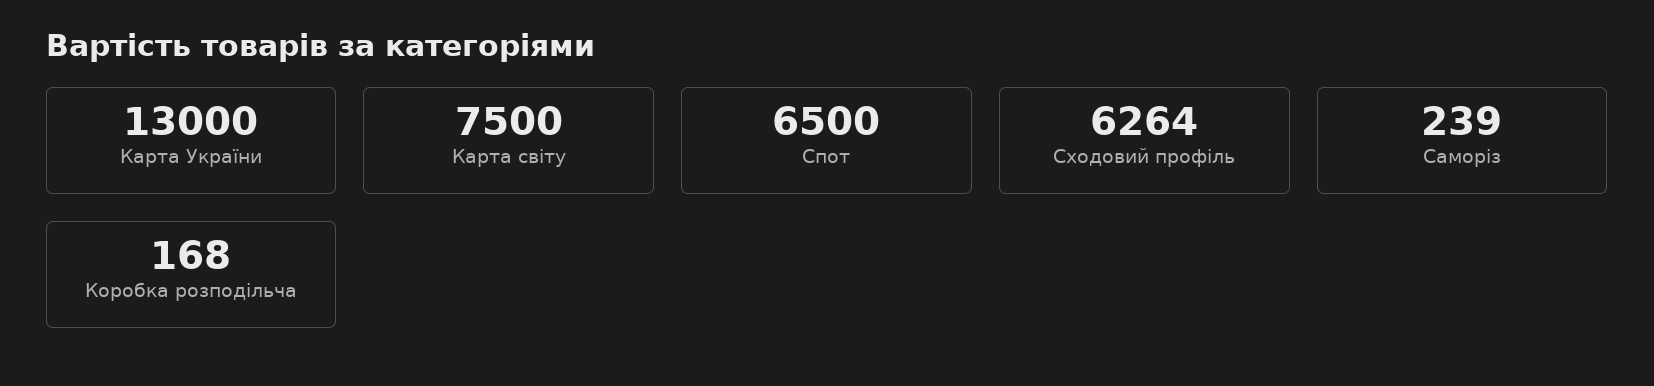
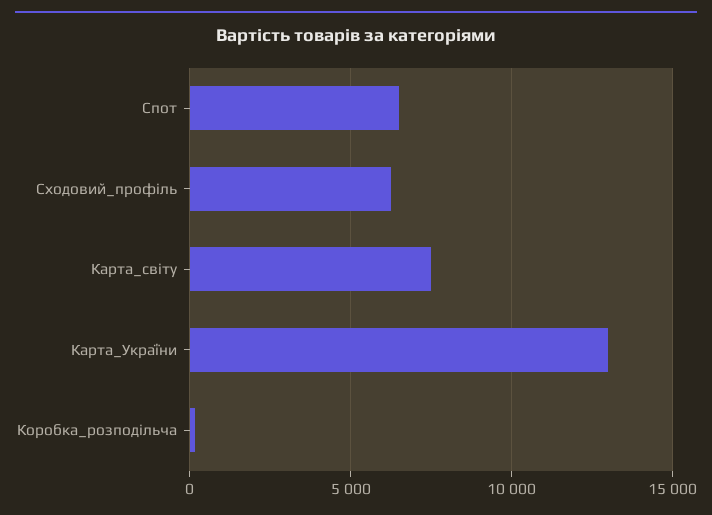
  {
    "Карта України": 13000,
    "Карта світу": 7500,
    "Спот": 6500,
    "Сходовий профіль": 6264,
-   "Саморіз": 239,
    "Коробка розподільча": 168
  }

